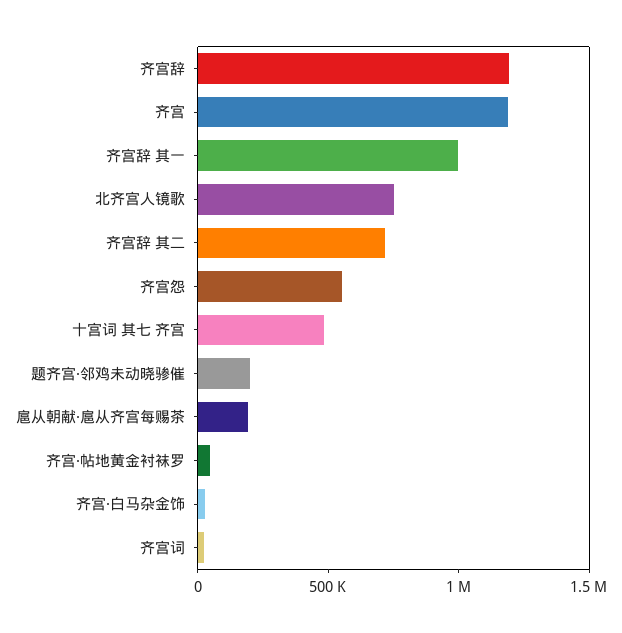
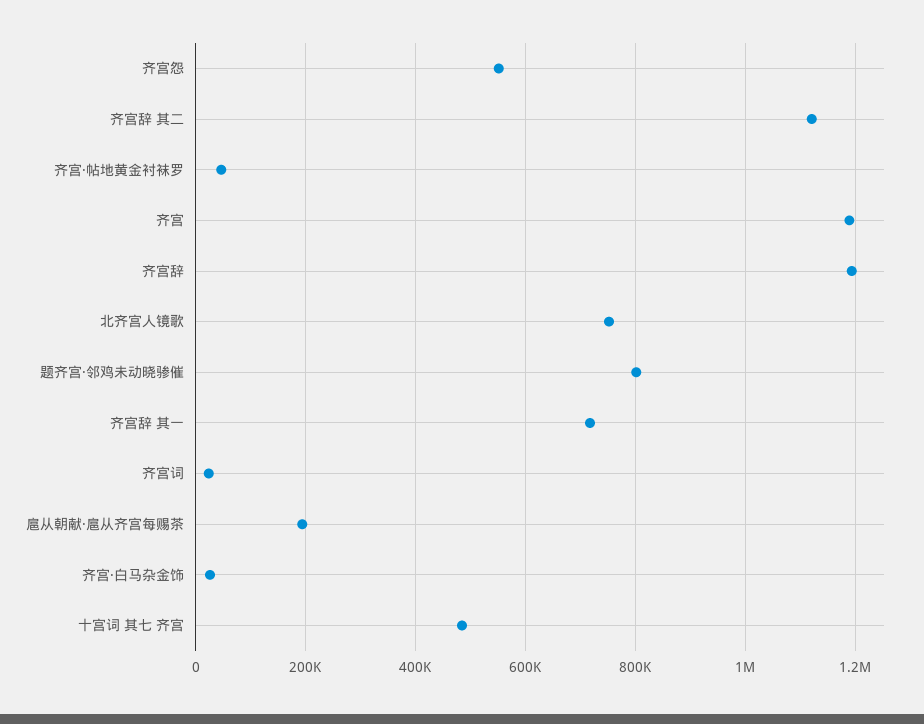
  {
    "齐宫辞": 1200000,
    "齐宫": 1180000,
-   "齐宫辞 其一": 1000000,
+   "齐宫辞 其一": 720000,
    "北齐宫人镜歌": 760000,
-   "齐宫辞 其二": 700000,
+   "齐宫辞 其二": 1120000,
    "齐宫怨": 560000,
    "十宫词 其七 齐宫": 480000,
-   "题齐宫·邻鸡未动晓骖催": 200000,
+   "题齐宫·邻鸡未动晓骖催": 800000,
    "扈从朝献·扈从齐宫每赐茶": 200000,
    "齐宫·帖地黄金衬袜罗": 40000,
    "齐宫·白马杂金饰": 20000,
    "齐宫词": 20000
  }

